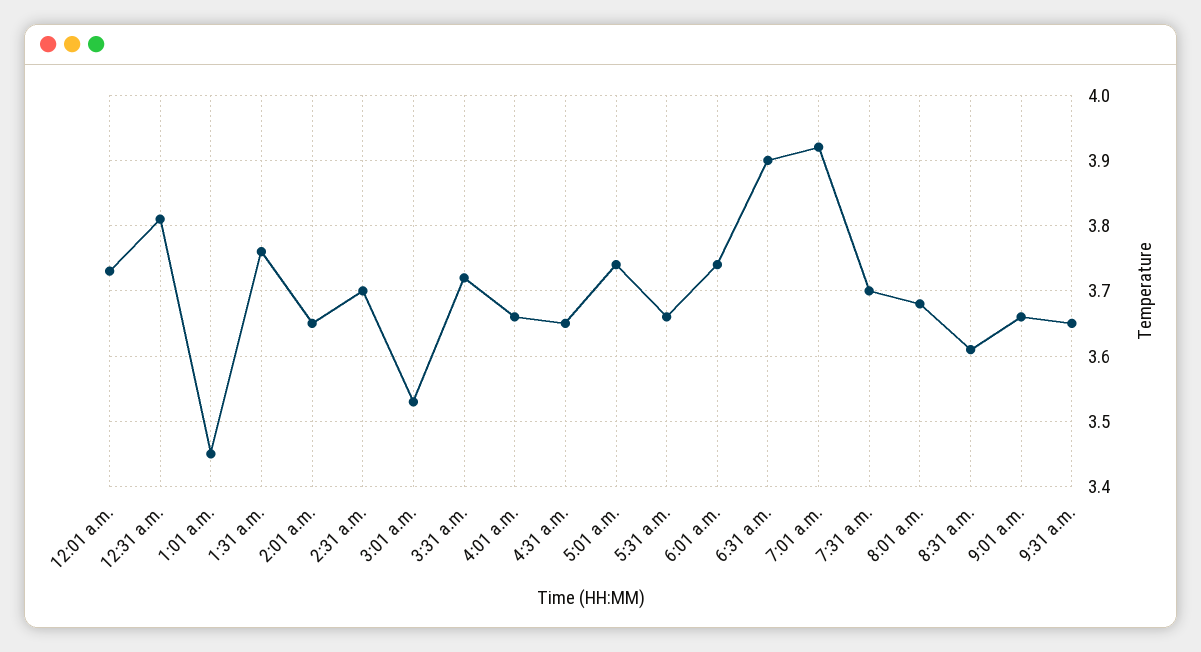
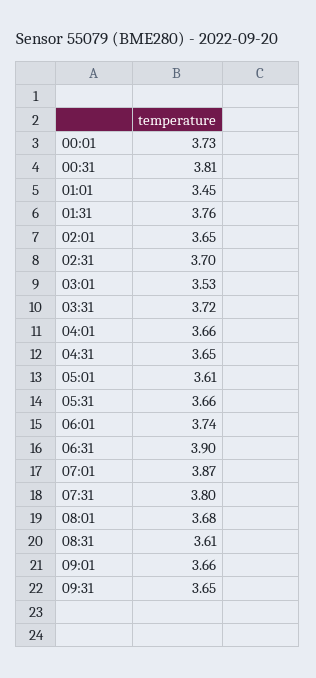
  {
    "12:01 a.m.": 3.73,
    "12:31 a.m.": 3.81,
    "1:01 a.m.": 3.45,
    "1:31 a.m.": 3.76,
    "2:01 a.m.": 3.65,
    "2:31 a.m.": 3.7,
    "3:01 a.m.": 3.53,
    "3:31 a.m.": 3.72,
    "4:01 a.m.": 3.66,
    "4:31 a.m.": 3.65,
-   "5:01 a.m.": 3.74,
+   "5:01 a.m.": 3.61,
    "5:31 a.m.": 3.66,
    "6:01 a.m.": 3.74,
    "6:31 a.m.": 3.9,
-   "7:01 a.m.": 3.92,
+   "7:01 a.m.": 3.87,
-   "7:31 a.m.": 3.7,
+   "7:31 a.m.": 3.8,
    "8:01 a.m.": 3.68,
    "8:31 a.m.": 3.61,
    "9:01 a.m.": 3.66,
    "9:31 a.m.": 3.65
  }

